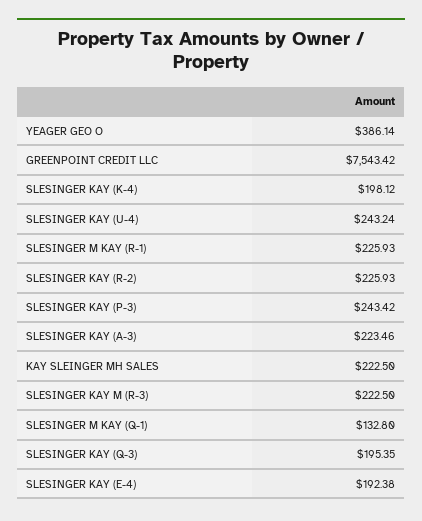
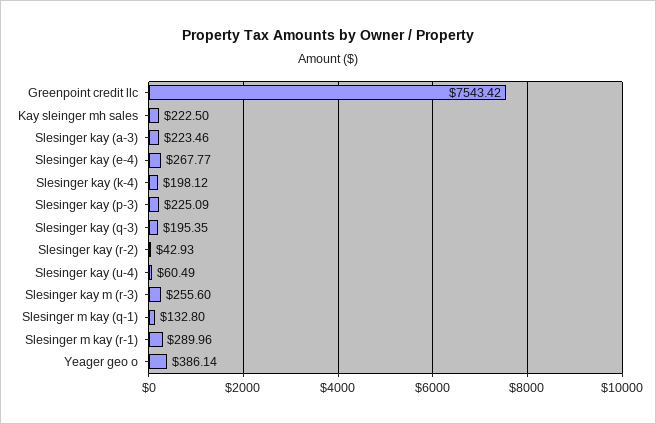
  {
    "YEAGER GEO O": 386.14,
    "GREENPOINT CREDIT LLC": 7543.42,
    "SLESINGER KAY (K-4)": 198.12,
-   "SLESINGER KAY (U-4)": 243.24,
+   "SLESINGER KAY (U-4)": 60.49,
-   "SLESINGER M KAY (R-1)": 225.93,
+   "SLESINGER M KAY (R-1)": 289.96,
-   "SLESINGER KAY (R-2)": 225.93,
+   "SLESINGER KAY (R-2)": 42.93,
-   "SLESINGER KAY (P-3)": 243.42,
+   "SLESINGER KAY (P-3)": 225.09,
    "SLESINGER KAY (A-3)": 223.46,
    "KAY SLEINGER MH SALES": 222.5,
-   "SLESINGER KAY M (R-3)": 222.5,
+   "SLESINGER KAY M (R-3)": 255.6,
    "SLESINGER M KAY (Q-1)": 132.8,
    "SLESINGER KAY (Q-3)": 195.35,
-   "SLESINGER KAY (E-4)": 192.38
+   "SLESINGER KAY (E-4)": 267.77
  }

